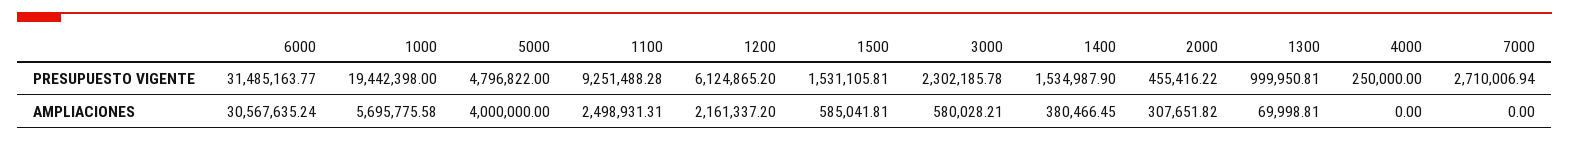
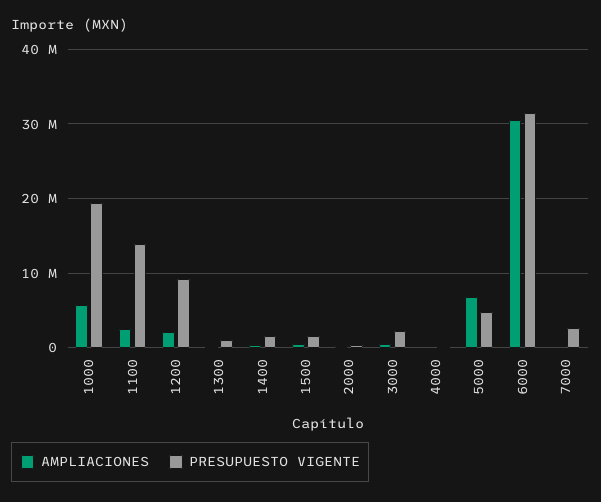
  {
    "PRESUPUESTO VIGENTE": {
      "6000": 31485163.77,
      "1000": 19442398,
      "5000": 4796822,
-     "1100": 9251488.28,
+     "1100": 14000000,
-     "1200": 6124865.2,
+     "1200": 9000000,
      "1500": 1531105.81,
      "3000": 2302185.78,
      "1400": 1534987.9,
      "2000": 455416.22,
      "1300": 999950.81,
      "4000": 250000,
      "7000": 2710006.94
    },
    "AMPLIACIONES": {
      "6000": 30567635.24,
      "1000": 5695775.58,
-     "5000": 4000000,
+     "5000": 7000000,
      "1100": 2498931.31,
      "1200": 2161337.2,
      "1500": 585041.81,
      "3000": 580028.21,
      "1400": 380466.45,
      "2000": 307651.82,
      "1300": 69998.81,
      "4000": 0,
      "7000": 0
    }
  }

